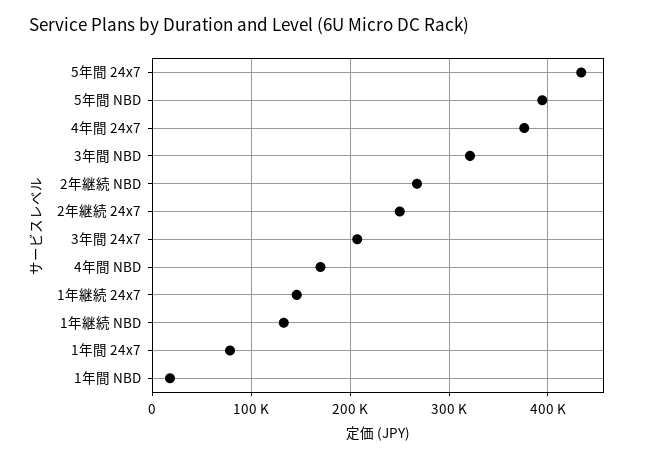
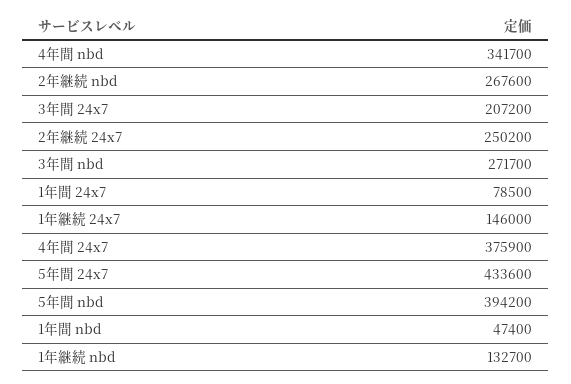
  {
    "5年間 24x7": 433600,
    "5年間 NBD": 394200,
    "4年間 24x7": 375900,
-   "3年間 NBD": 320000,
+   "3年間 NBD": 271700,
    "2年継続 NBD": 267600,
    "2年継続 24x7": 250200,
    "3年間 24x7": 207200,
-   "4年間 NBD": 170000,
+   "4年間 NBD": 341700,
    "1年継続 24x7": 146000,
    "1年継続 NBD": 132700,
    "1年間 24x7": 78500,
-   "1年間 NBD": 20000
+   "1年間 NBD": 47400
  }

